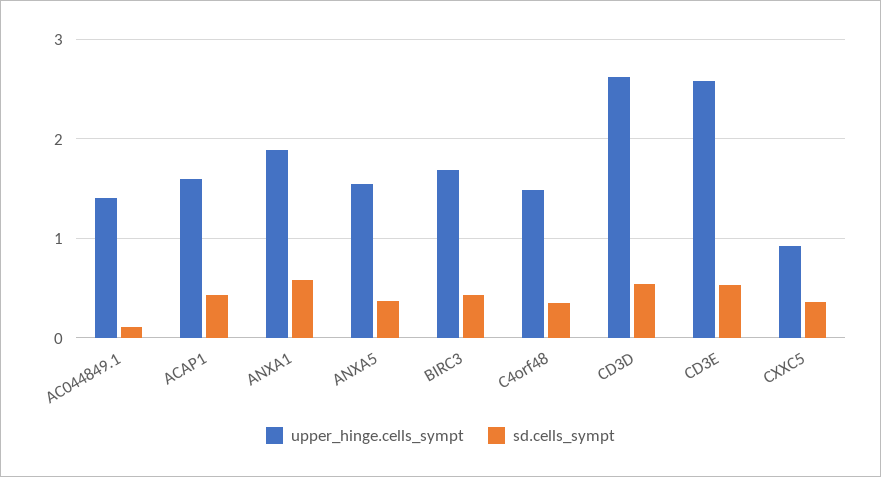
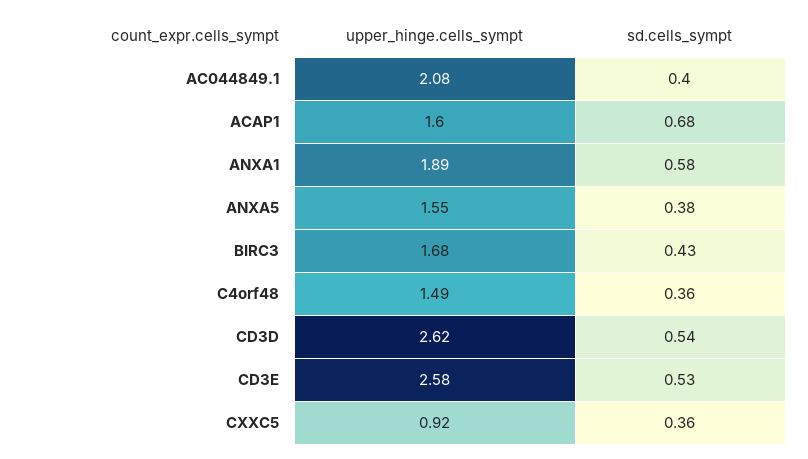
  {
    "upper_hinge.cells_sympt": {
-     "AC044849.1": 1.4,
+     "AC044849.1": 2.08,
      "ACAP1": 1.6,
      "ANXA1": 1.89,
      "ANXA5": 1.55,
      "BIRC3": 1.68,
      "C4orf48": 1.49,
      "CD3D": 2.62,
      "CD3E": 2.58,
      "CXXC5": 0.92
    },
    "sd.cells_sympt": {
-     "AC044849.1": 0.1,
+     "AC044849.1": 0.4,
-     "ACAP1": 0.4,
+     "ACAP1": 0.68,
      "ANXA1": 0.58,
      "ANXA5": 0.38,
      "BIRC3": 0.43,
      "C4orf48": 0.36,
      "CD3D": 0.54,
      "CD3E": 0.53,
      "CXXC5": 0.36
    }
  }

